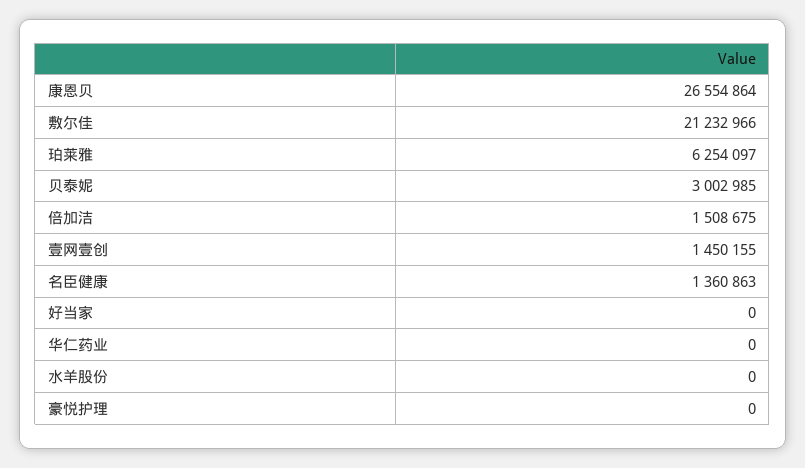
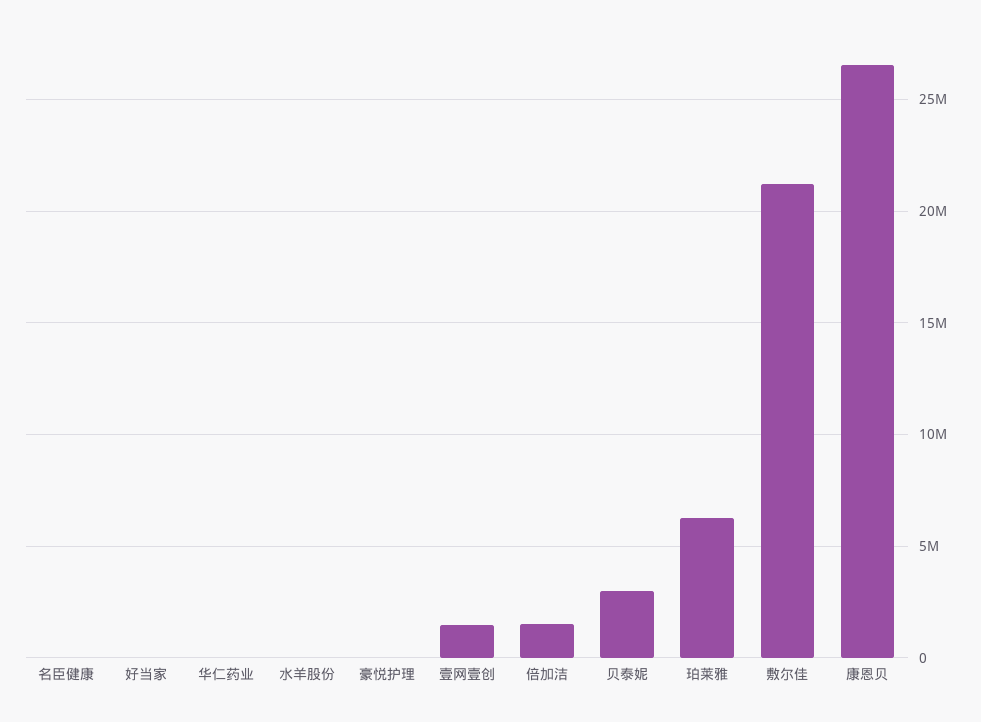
  {
    "康恩贝": 26554864,
    "敷尔佳": 21232966,
    "珀莱雅": 6254097,
    "贝泰妮": 3002985,
    "倍加洁": 1508675,
    "壹网壹创": 1450155,
-   "名臣健康": 1360863,
+   "名臣健康": 0,
    "好当家": 0,
    "华仁药业": 0,
    "水羊股份": 0,
    "豪悦护理": 0
  }

